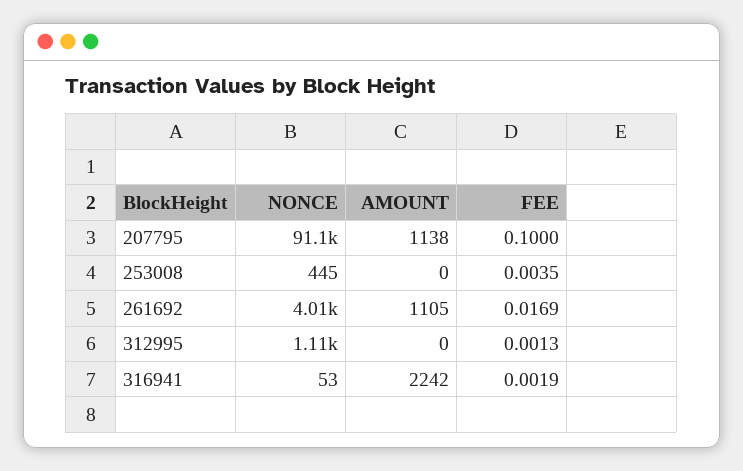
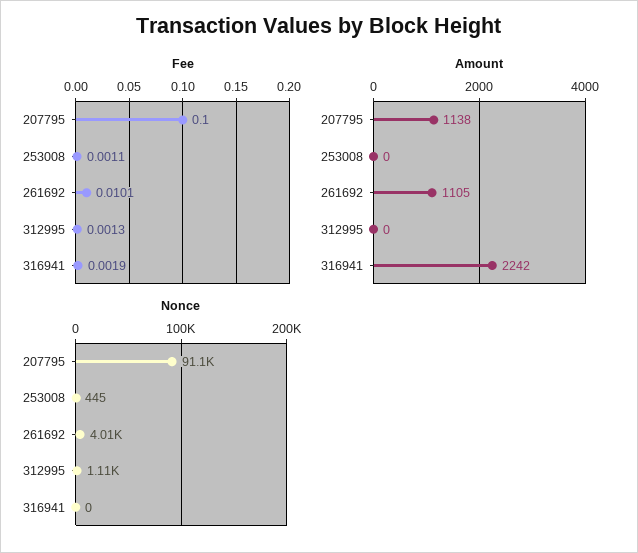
  {
    "NONCE": {
      "207795": 91100,
      "253008": 445,
      "261692": 4010,
      "312995": 1110,
-     "316941": 53
+     "316941": 0
    },
    "AMOUNT": {
      "207795": 1138,
      "253008": 0,
      "261692": 1105,
      "312995": 0,
      "316941": 2242
    },
    "FEE": {
      "207795": 0.1,
-     "253008": 0.0035,
+     "253008": 0.0011,
-     "261692": 0.0169,
+     "261692": 0.0101,
      "312995": 0.0013,
      "316941": 0.0019
    }
  }

